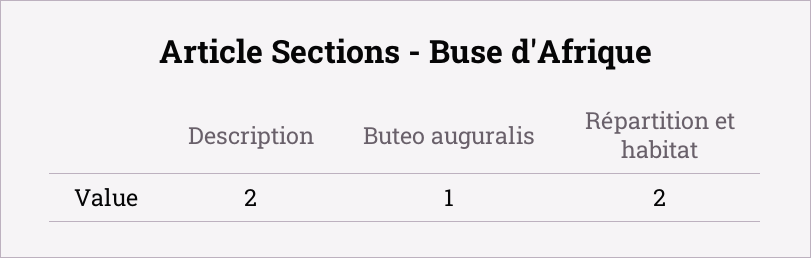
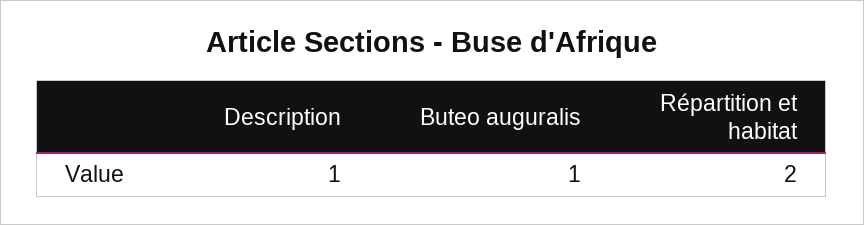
  {
-   "Description": 2,
+   "Description": 1,
    "Buteo auguralis": 1,
    "Répartition et habitat": 2
  }

